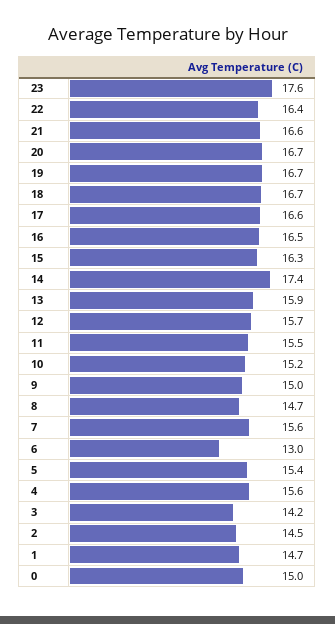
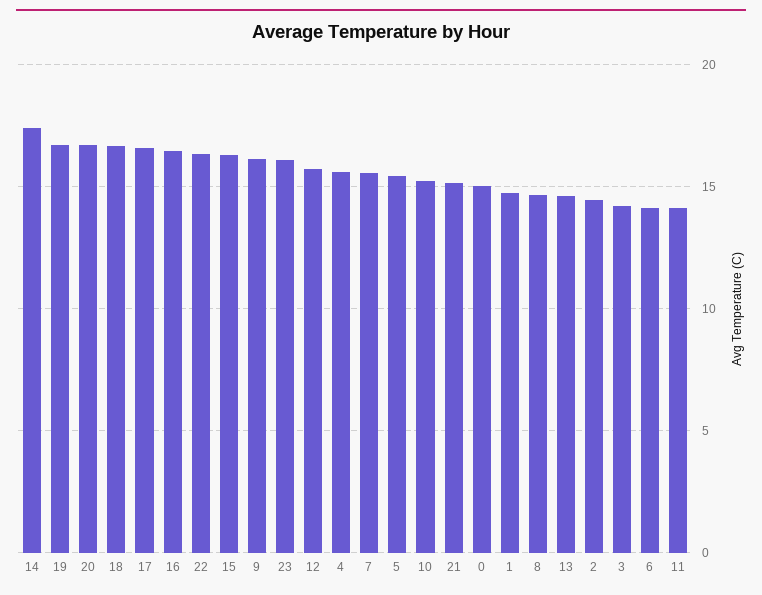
  {
-   "23": 17.6,
+   "23": 16,
    "22": 16.4,
-   "21": 16.6,
+   "21": 15,
    "20": 16.7,
    "19": 16.7,
    "18": 16.7,
    "17": 16.6,
    "16": 16.5,
    "15": 16.3,
    "14": 17.4,
-   "13": 15.9,
+   "13": 14.5,
    "12": 15.7,
-   "11": 15.5,
+   "11": 14,
    "10": 15.2,
-   "9": 15,
+   "9": 16,
    "8": 14.7,
    "7": 15.6,
-   "6": 13,
+   "6": 14,
    "5": 15.4,
    "4": 15.6,
    "3": 14.2,
    "2": 14.5,
    "1": 14.7,
    "0": 15
  }

